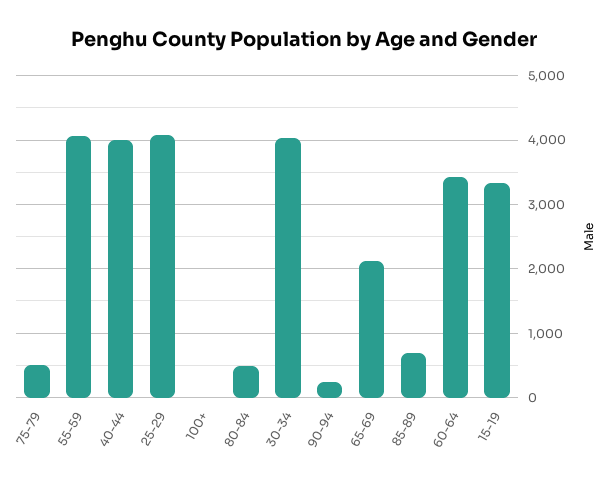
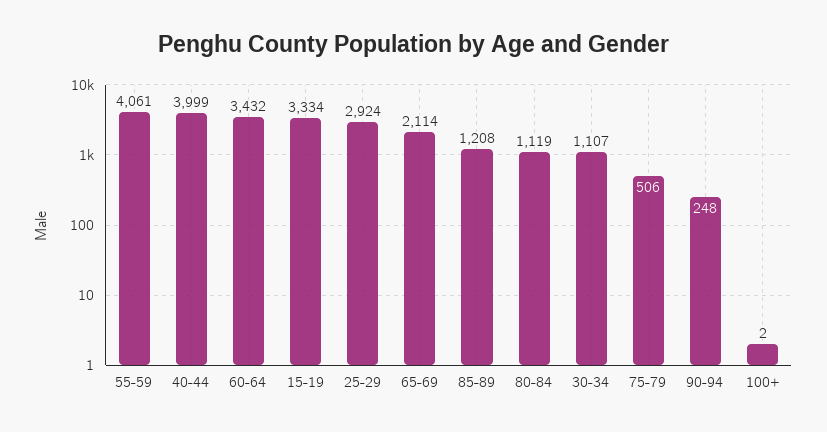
  {
    "75-79": 506,
    "55-59": 4061,
    "40-44": 3999,
-   "25-29": 4100,
+   "25-29": 2924,
    "100+": 2,
-   "80-84": 500,
+   "80-84": 1119,
-   "30-34": 4000,
+   "30-34": 1107,
    "90-94": 248,
    "65-69": 2114,
-   "85-89": 700,
+   "85-89": 1208,
    "60-64": 3432,
    "15-19": 3334
  }

